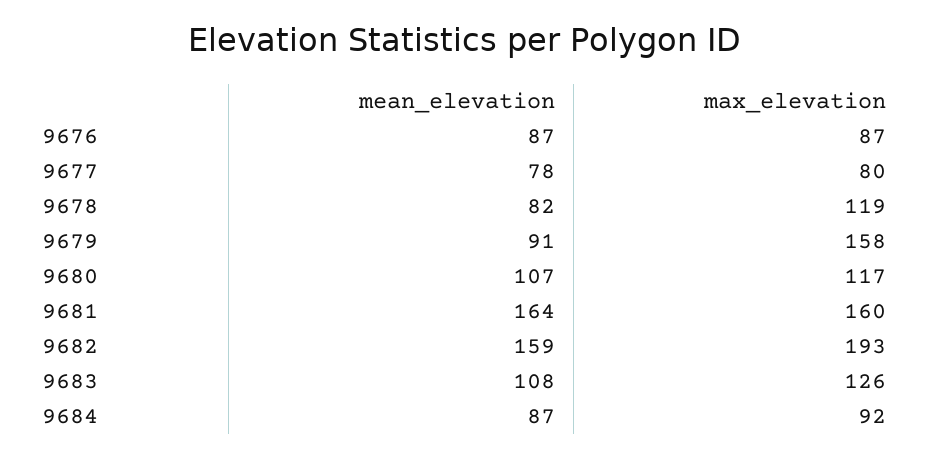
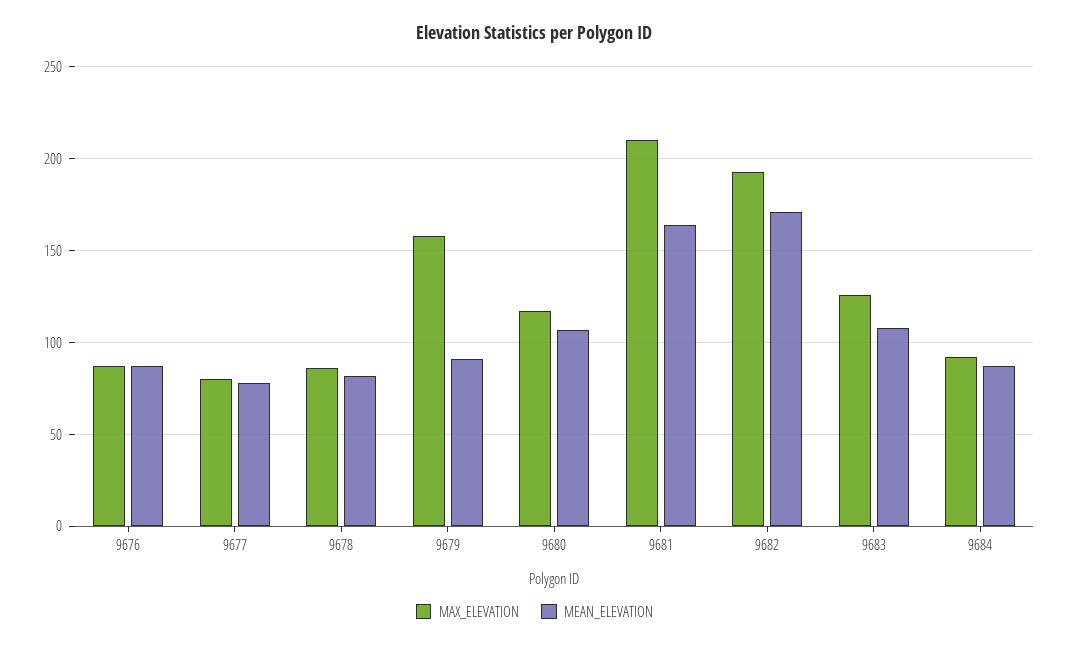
  {
    "mean_elevation": {
      "9676": 87,
      "9677": 78,
      "9678": 82,
      "9679": 91,
      "9680": 107,
      "9681": 164,
-     "9682": 159,
+     "9682": 170,
      "9683": 108,
      "9684": 87
    },
    "max_elevation": {
      "9676": 87,
      "9677": 80,
-     "9678": 119,
+     "9678": 85,
      "9679": 158,
      "9680": 117,
-     "9681": 160,
+     "9681": 210,
      "9682": 193,
      "9683": 126,
      "9684": 92
    }
  }

